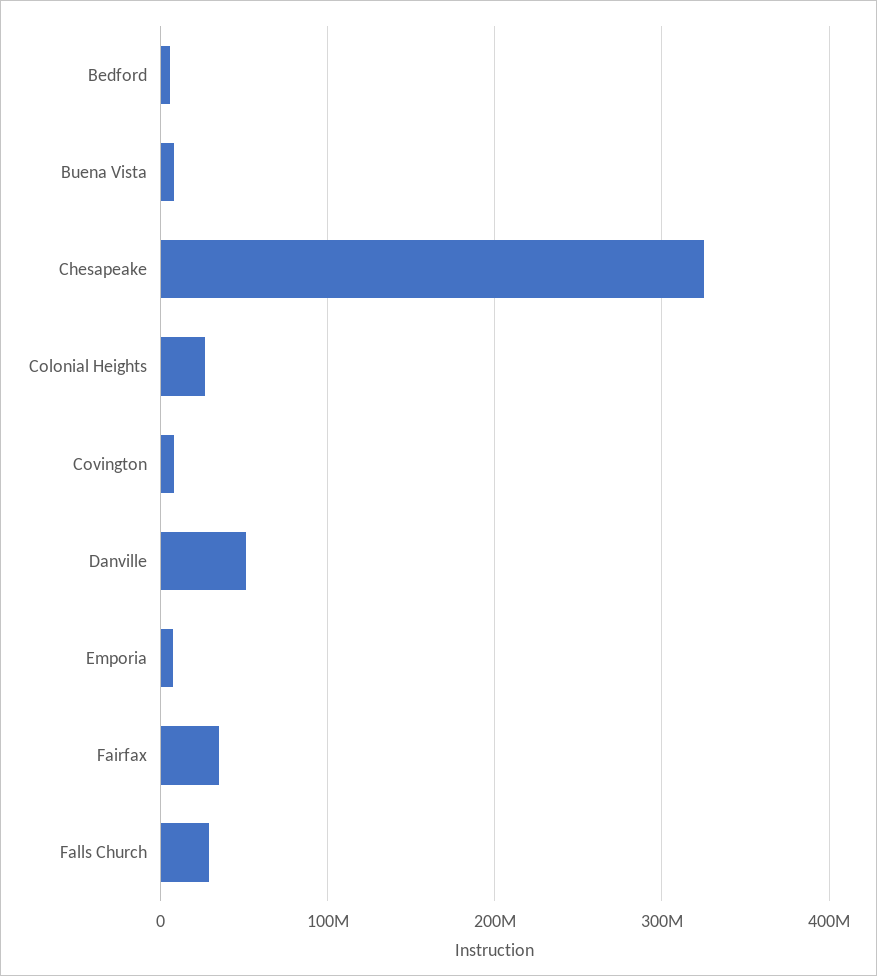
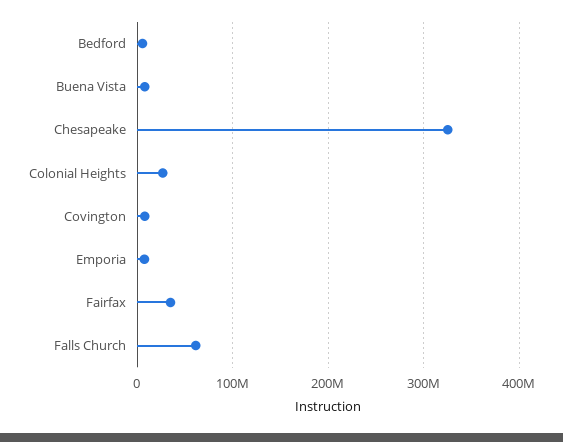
  {
    "Bedford": 10000000,
    "Buena Vista": 10000000,
    "Chesapeake": 330000000,
    "Colonial Heights": 30000000,
    "Covington": 10000000,
-   "Danville": 50000000,
    "Emporia": 10000000,
    "Fairfax": 30000000,
-   "Falls Church": 30000000
+   "Falls Church": 60000000
  }

